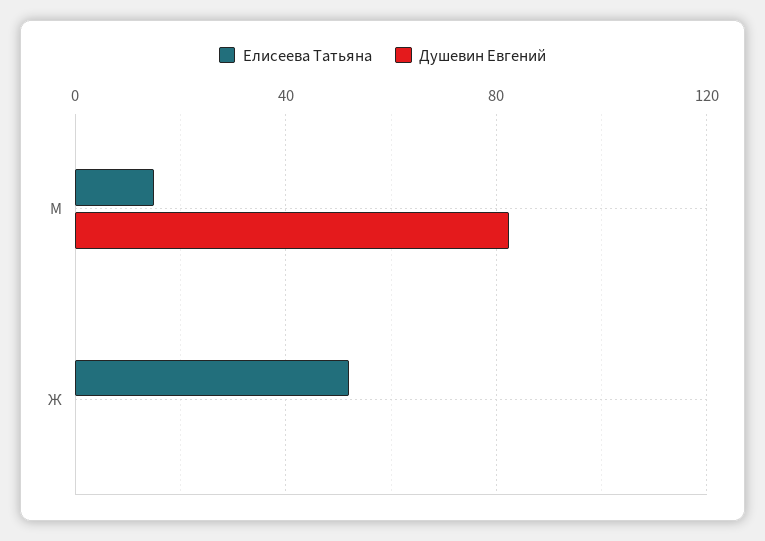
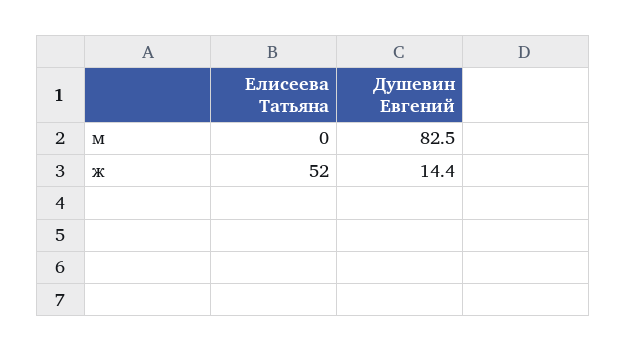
  {
    "Елисеева Татьяна": {
-     "М": 15,
+     "М": 0,
      "Ж": 52
    },
    "Душевин Евгений": {
      "М": 82.5,
-     "Ж": 0
+     "Ж": 14.4
    }
  }

